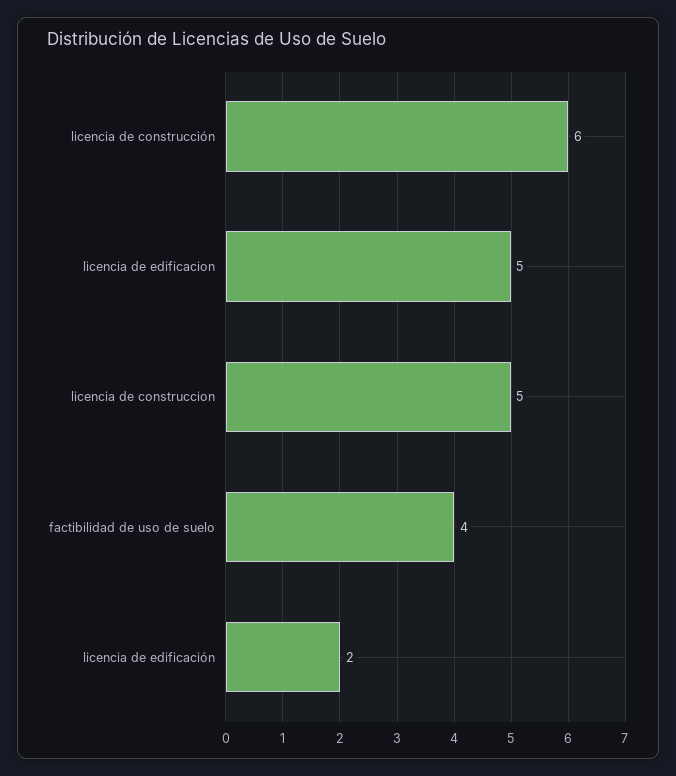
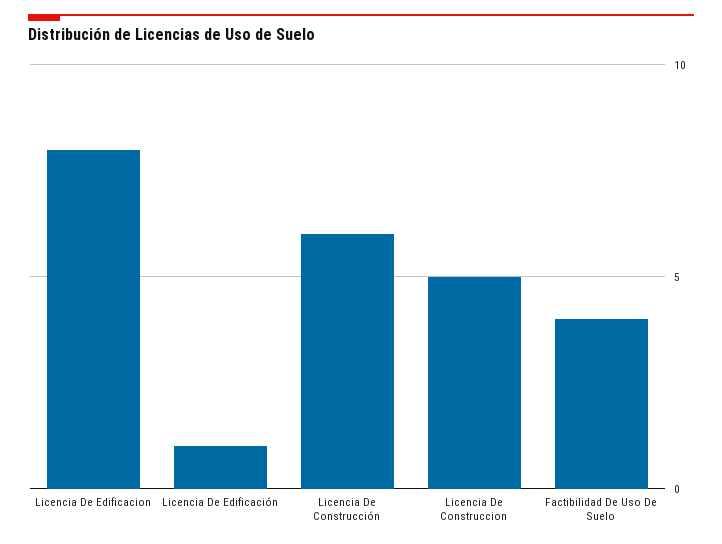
  {
    "licencia de construcción": 6,
-   "licencia de edificacion": 5,
+   "licencia de edificacion": 8,
    "licencia de construccion": 5,
    "factibilidad de uso de suelo": 4,
-   "licencia de edificación": 2
+   "licencia de edificación": 1
  }

